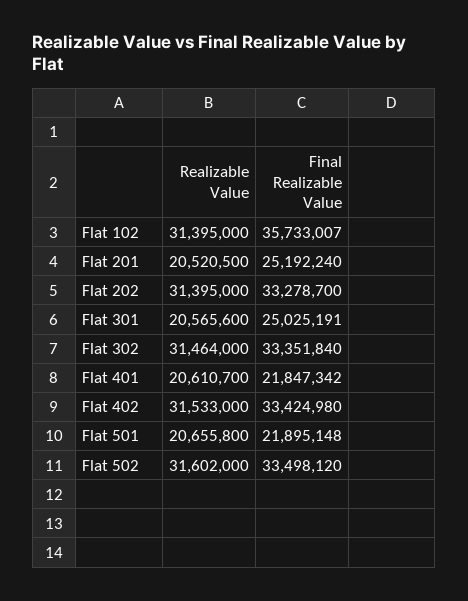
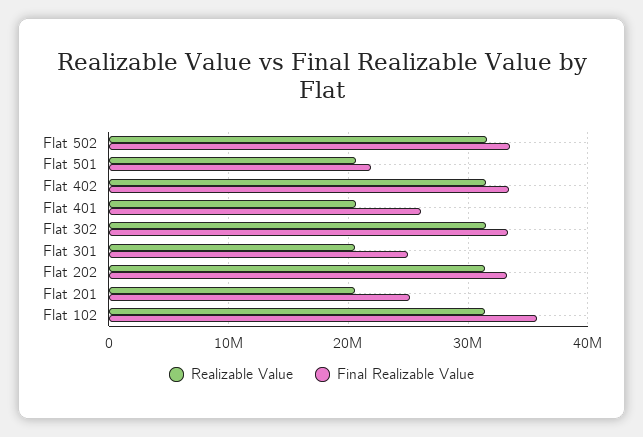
  {
    "Realizable Value": {
      "Flat 102": 31395000,
      "Flat 201": 20520500,
      "Flat 202": 31395000,
      "Flat 301": 20565600,
      "Flat 302": 31464000,
      "Flat 401": 20610700,
      "Flat 402": 31533000,
      "Flat 501": 20655800,
      "Flat 502": 31602000
    },
    "Final Realizable Value": {
      "Flat 102": 35733007,
      "Flat 201": 25192240,
      "Flat 202": 33278700,
      "Flat 301": 25025191,
      "Flat 302": 33351840,
-     "Flat 401": 21847342,
+     "Flat 401": 26000000,
      "Flat 402": 33424980,
      "Flat 501": 21895148,
      "Flat 502": 33498120
    }
  }

